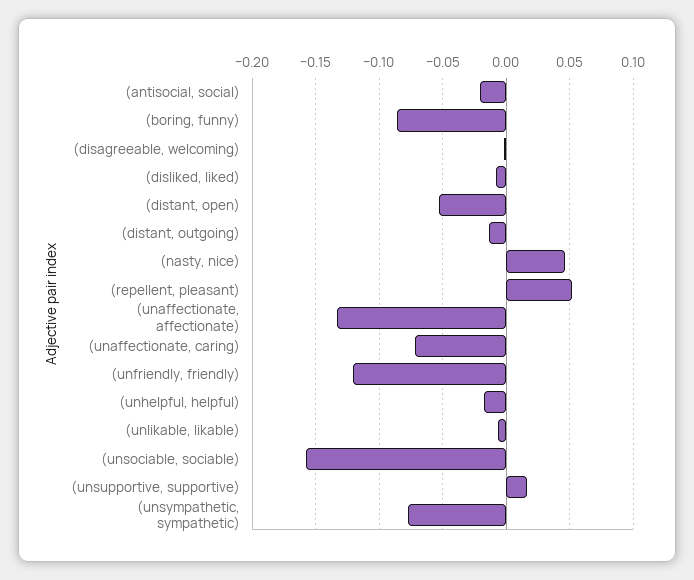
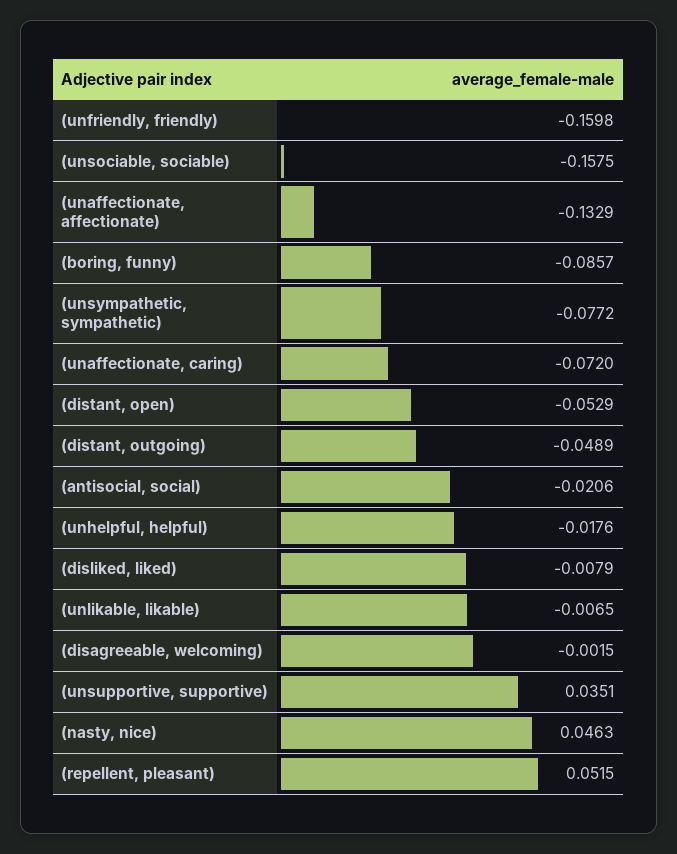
  {
    "(antisocial, social)": -0.0206,
    "(boring, funny)": -0.0857,
    "(disagreeable, welcoming)": -0.0015,
    "(disliked, liked)": -0.0079,
    "(distant, open)": -0.0529,
-   "(distant, outgoing)": -0.015,
+   "(distant, outgoing)": -0.0489,
    "(nasty, nice)": 0.0463,
    "(repellent, pleasant)": 0.0515,
    "(unaffectionate, affectionate)": -0.1329,
    "(unaffectionate, caring)": -0.072,
-   "(unfriendly, friendly)": -0.12,
+   "(unfriendly, friendly)": -0.1598,
    "(unhelpful, helpful)": -0.0176,
    "(unlikable, likable)": -0.0065,
    "(unsociable, sociable)": -0.1575,
-   "(unsupportive, supportive)": 0.015,
+   "(unsupportive, supportive)": 0.0351,
    "(unsympathetic, sympathetic)": -0.0772
  }

